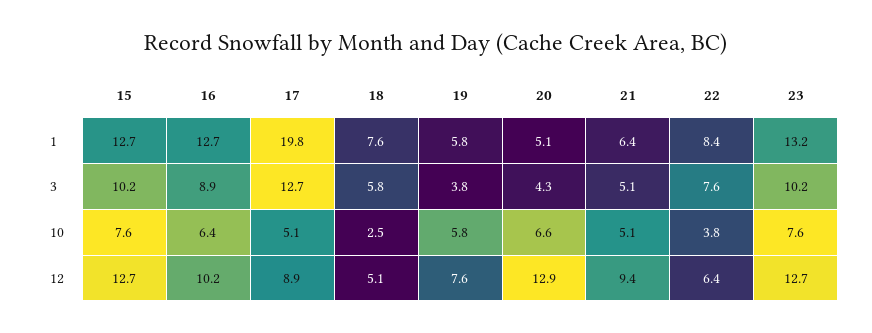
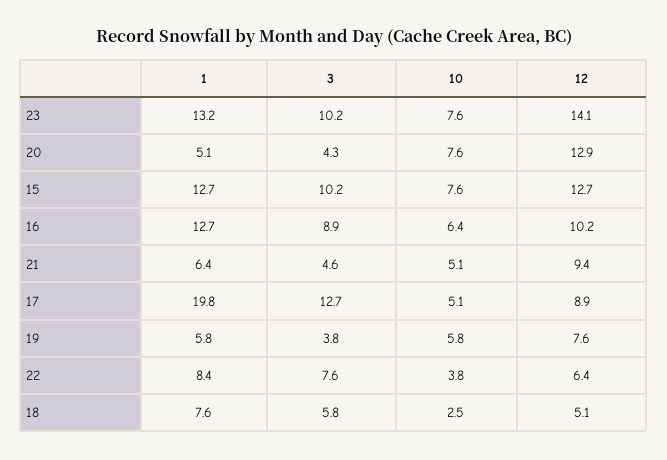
  {
    "15": {
      "1": 12.7,
      "3": 10.2,
      "10": 7.6,
      "12": 12.7
    },
    "16": {
      "1": 12.7,
      "3": 8.9,
      "10": 6.4,
      "12": 10.2
    },
    "17": {
      "1": 19.8,
      "3": 12.7,
      "10": 5.1,
      "12": 8.9
    },
    "18": {
      "1": 7.6,
      "3": 5.8,
      "10": 2.5,
      "12": 5.1
    },
    "19": {
      "1": 5.8,
      "3": 3.8,
      "10": 5.8,
      "12": 7.6
    },
    "20": {
      "1": 5.1,
      "3": 4.3,
-     "10": 6.6,
+     "10": 7.6,
      "12": 12.9
    },
    "21": {
      "1": 6.4,
-     "3": 5.1,
+     "3": 4.6,
      "10": 5.1,
      "12": 9.4
    },
    "22": {
      "1": 8.4,
      "3": 7.6,
      "10": 3.8,
      "12": 6.4
    },
    "23": {
      "1": 13.2,
      "3": 10.2,
      "10": 7.6,
-     "12": 12.7
+     "12": 14.1
    }
  }

